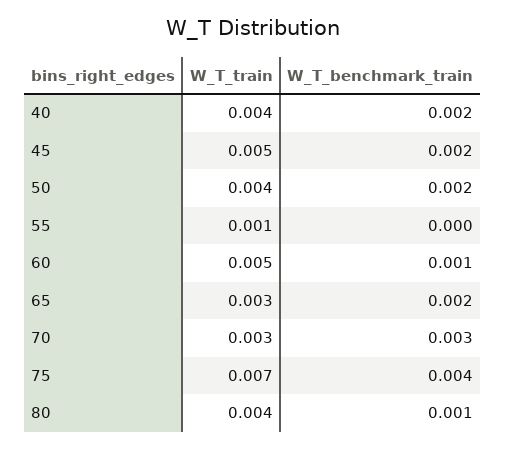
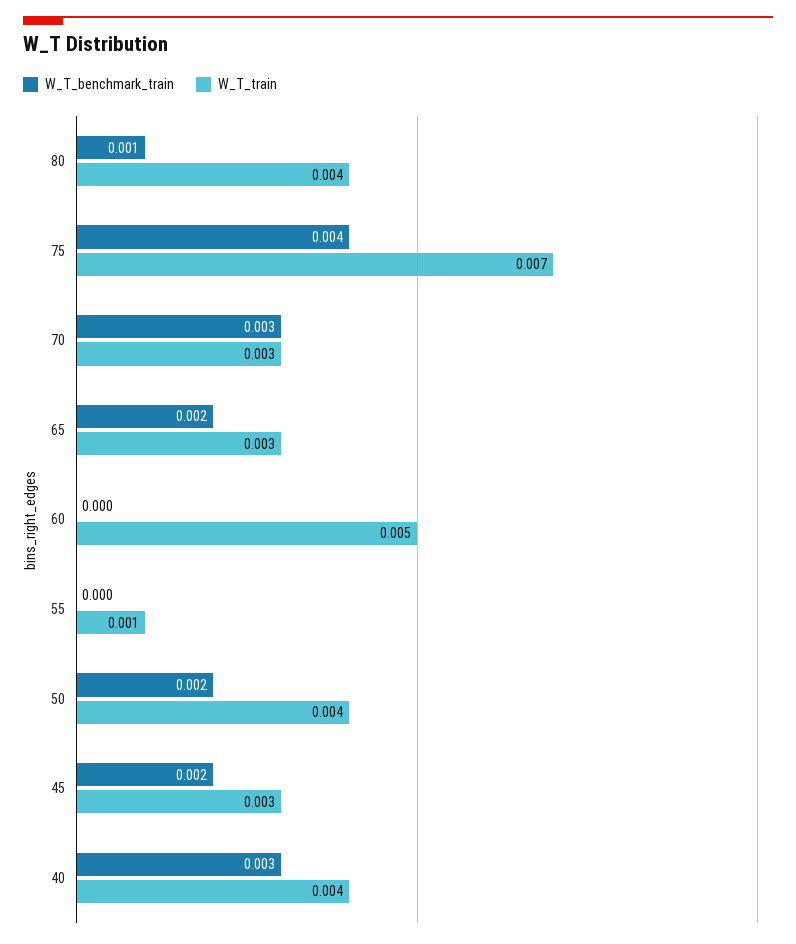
  {
    "W_T_train": {
      "40": 0.004,
-     "45": 0.005,
+     "45": 0.003,
      "50": 0.004,
      "55": 0.001,
      "60": 0.005,
      "65": 0.003,
      "70": 0.003,
      "75": 0.007,
      "80": 0.004
    },
    "W_T_benchmark_train": {
-     "40": 0.002,
+     "40": 0.003,
      "45": 0.002,
      "50": 0.002,
      "55": 0,
-     "60": 0.001,
+     "60": 0,
      "65": 0.002,
      "70": 0.003,
      "75": 0.004,
      "80": 0.001
    }
  }

